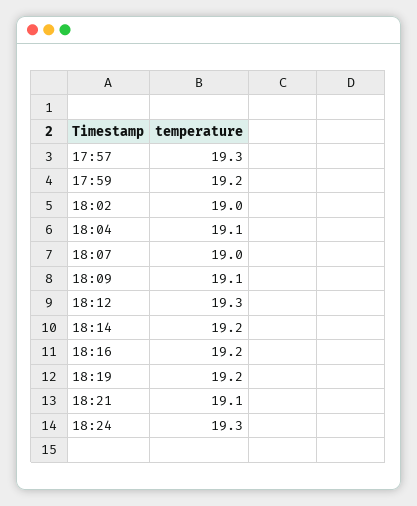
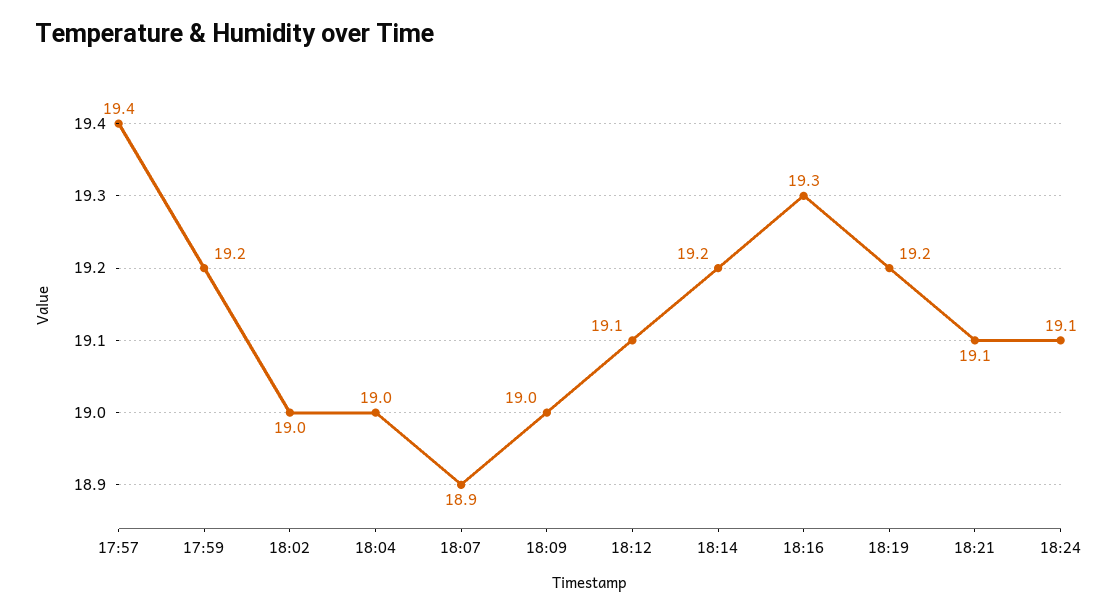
  {
-   "17:57": 19.3,
+   "17:57": 19.4,
    "17:59": 19.2,
    "18:02": 19,
-   "18:04": 19.1,
+   "18:04": 19,
-   "18:07": 19,
+   "18:07": 18.9,
-   "18:09": 19.1,
+   "18:09": 19,
-   "18:12": 19.3,
+   "18:12": 19.1,
    "18:14": 19.2,
-   "18:16": 19.2,
+   "18:16": 19.3,
    "18:19": 19.2,
    "18:21": 19.1,
-   "18:24": 19.3
+   "18:24": 19.1
  }

